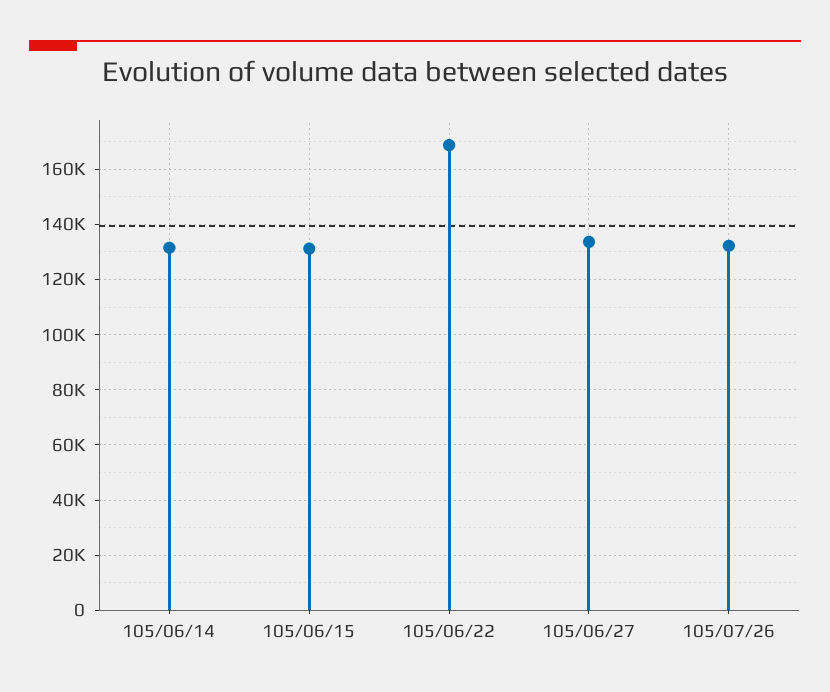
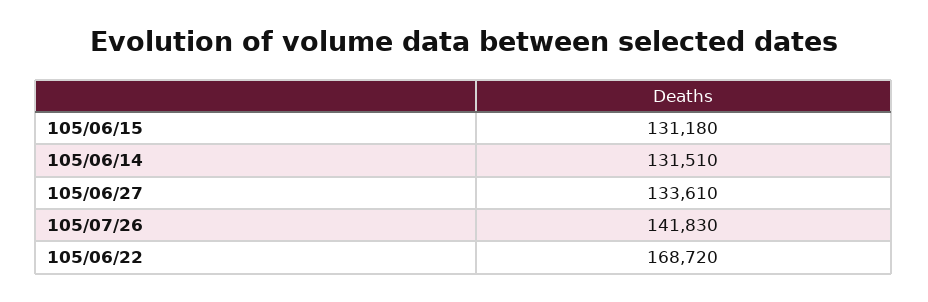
  {
    "105/06/14": 131510,
    "105/06/15": 131180,
    "105/06/22": 168720,
    "105/06/27": 133610,
-   "105/07/26": 132500
+   "105/07/26": 141830
  }

